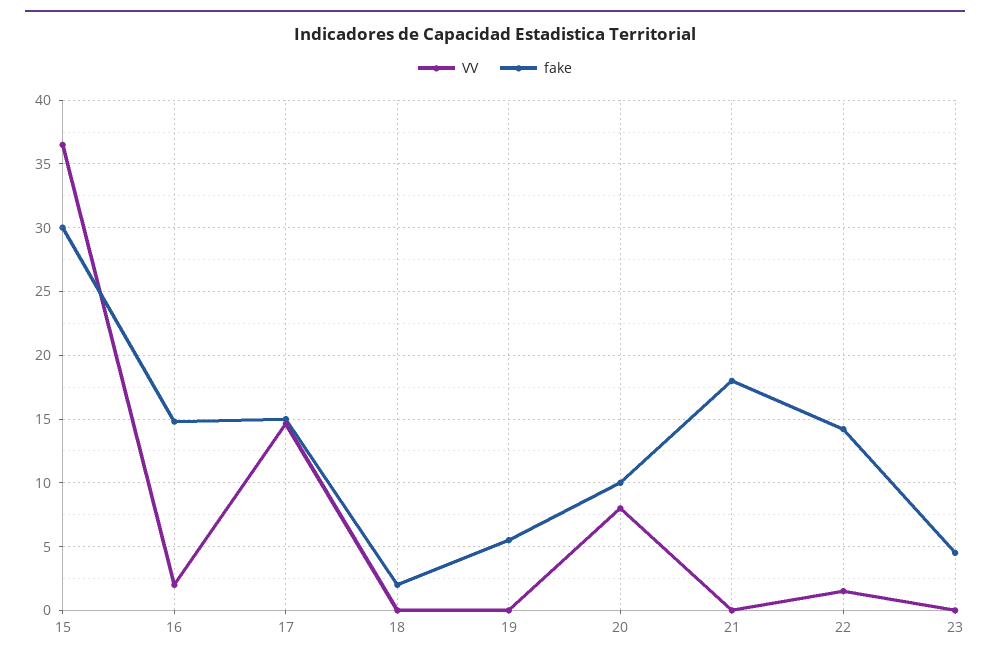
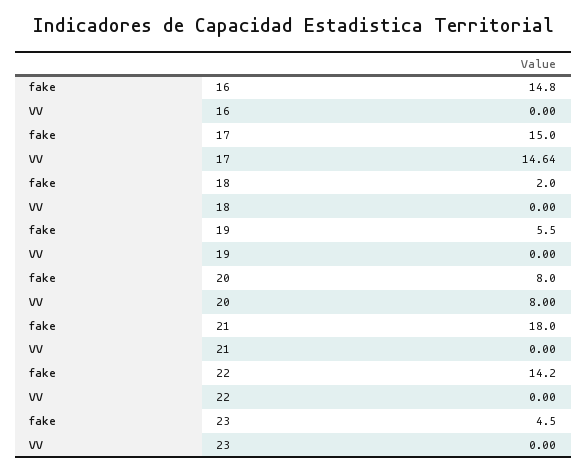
  {
    "VV": {
-     "15": 36.5,
-     "16": 2,
+     "16": 0,
      "17": 14.64,
      "18": 0,
      "19": 0,
      "20": 8,
      "21": 0,
-     "22": 1.5,
+     "22": 0,
      "23": 0
    },
    "fake": {
-     "15": 30,
      "16": 14.8,
      "17": 15,
      "18": 2,
      "19": 5.5,
-     "20": 10,
+     "20": 8,
      "21": 18,
      "22": 14.2,
      "23": 4.5
    }
  }

